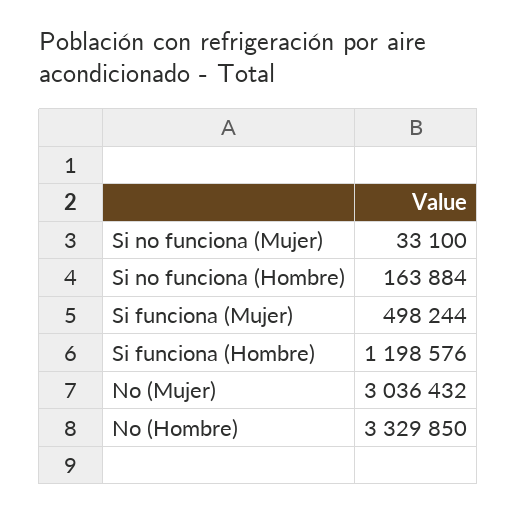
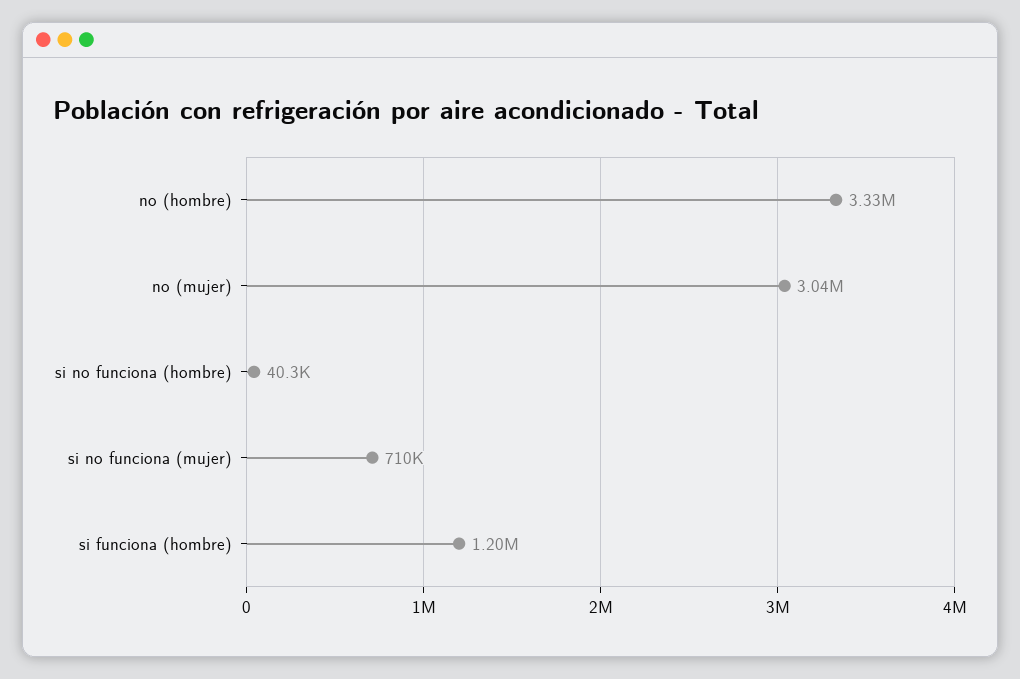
  {
-   "Si no funciona (Mujer)": 33100,
+   "Si no funciona (Mujer)": 710000,
-   "Si no funciona (Hombre)": 163884,
+   "Si no funciona (Hombre)": 40300,
-   "Si funciona (Mujer)": 498244,
    "Si funciona (Hombre)": 1198576,
    "No (Mujer)": 3036432,
    "No (Hombre)": 3329850
  }

